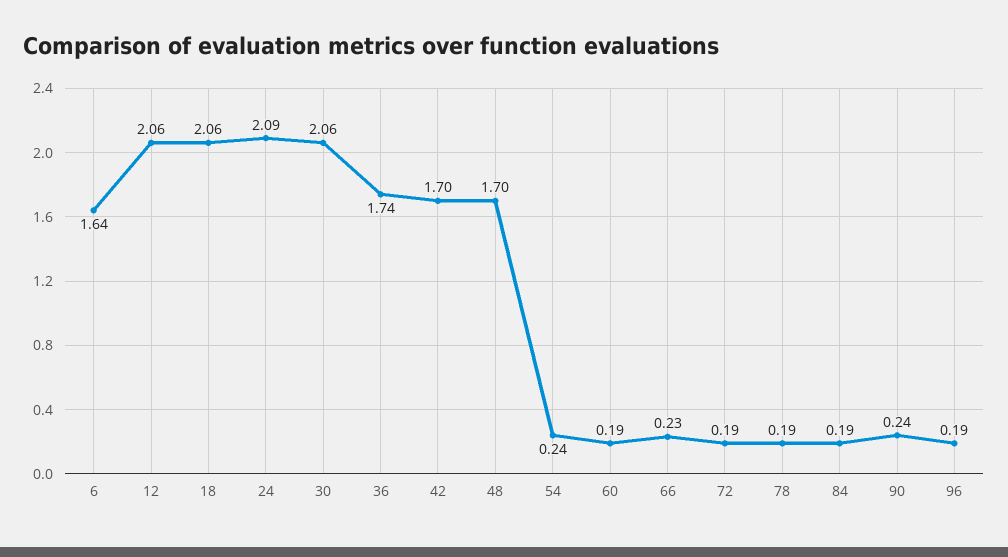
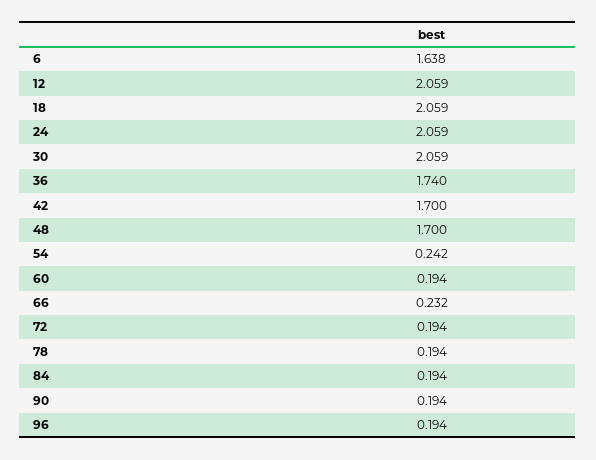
  {
    "6": 1.638,
    "12": 2.059,
    "18": 2.059,
-   "24": 2.09,
+   "24": 2.059,
    "30": 2.059,
    "36": 1.74,
    "42": 1.7,
    "48": 1.7,
    "54": 0.242,
    "60": 0.194,
    "66": 0.232,
    "72": 0.194,
    "78": 0.194,
    "84": 0.194,
-   "90": 0.24,
+   "90": 0.194,
    "96": 0.194
  }

